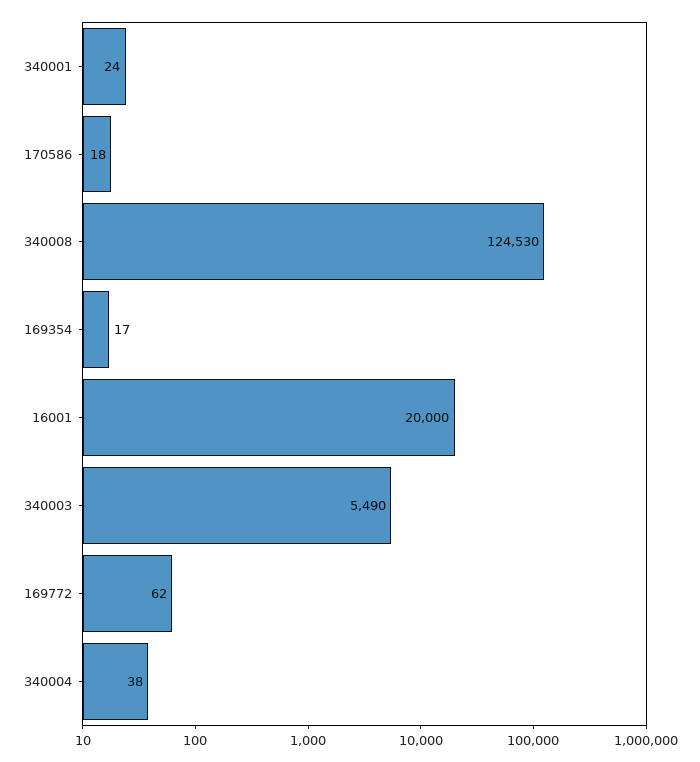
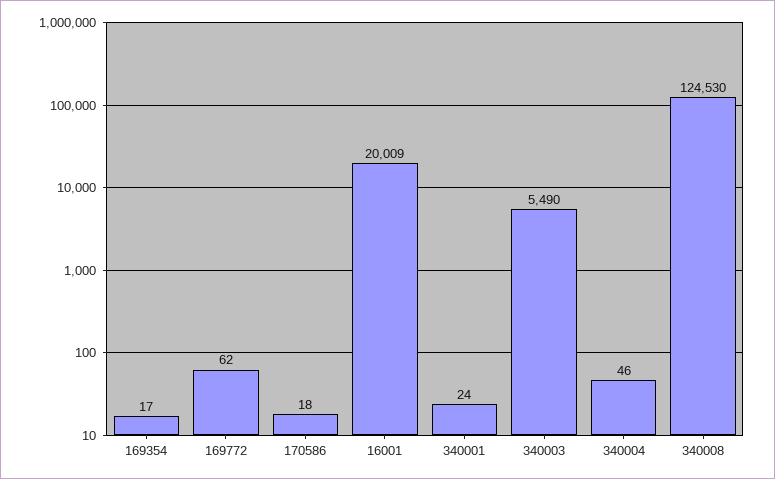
  {
    "340001": 24,
    "170586": 18,
    "340008": 124530,
    "169354": 17,
-   "16001": 20000,
+   "16001": 20009,
    "340003": 5490,
    "169772": 62,
-   "340004": 38
+   "340004": 46
  }

